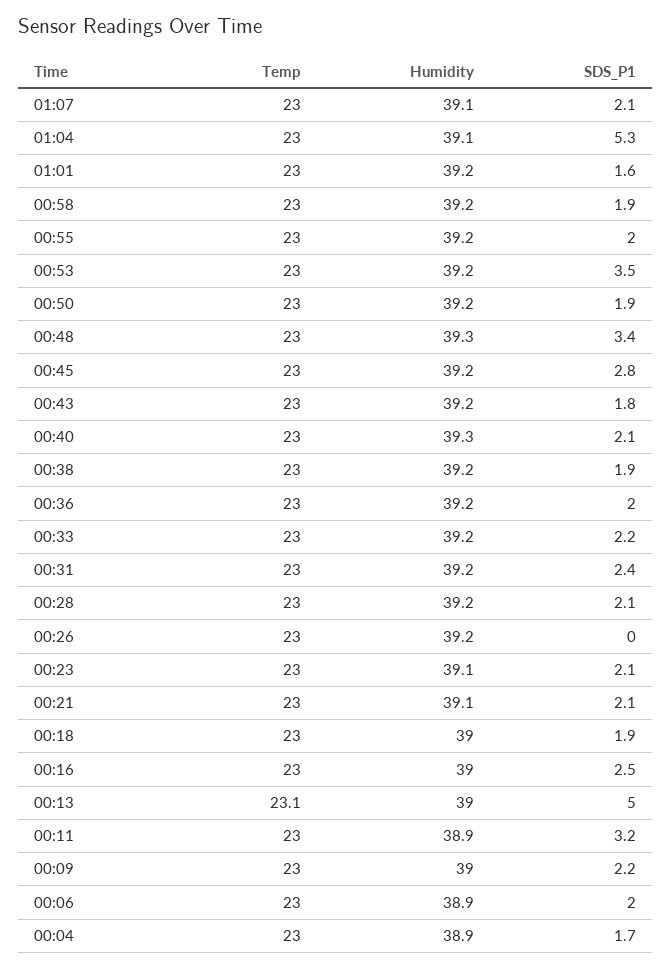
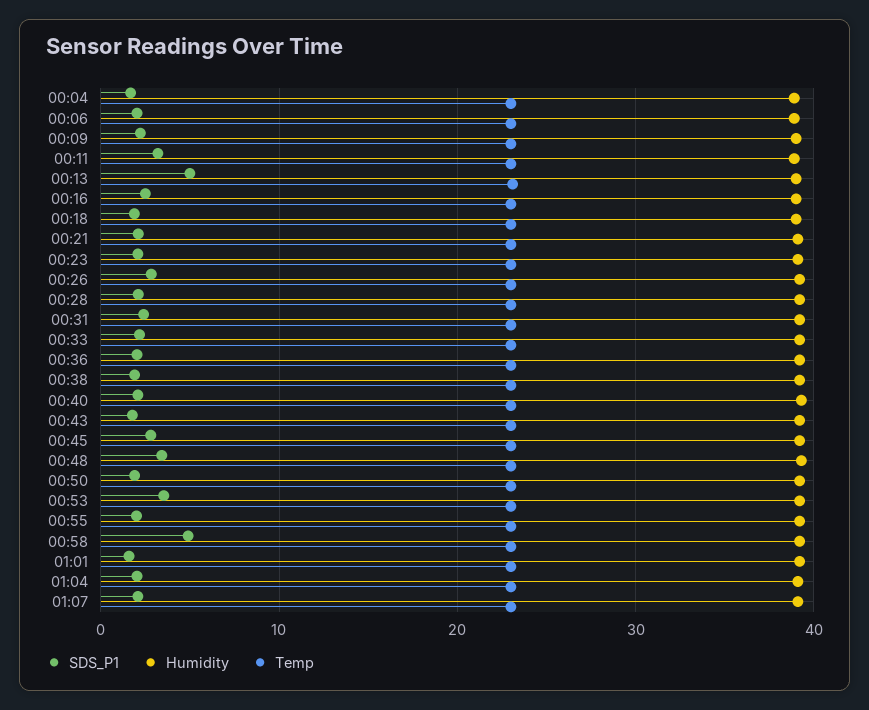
  {
    "Temp": {
      "01:07": 23,
      "01:04": 23,
      "01:01": 23,
      "00:58": 23,
      "00:55": 23,
      "00:53": 23,
      "00:50": 23,
      "00:48": 23,
      "00:45": 23,
      "00:43": 23,
      "00:40": 23,
      "00:38": 23,
      "00:36": 23,
      "00:33": 23,
      "00:31": 23,
      "00:28": 23,
      "00:26": 23,
      "00:23": 23,
      "00:21": 23,
      "00:18": 23,
      "00:16": 23,
      "00:13": 23.1,
      "00:11": 23,
      "00:09": 23,
      "00:06": 23,
      "00:04": 23
    },
    "Humidity": {
      "01:07": 39.1,
      "01:04": 39.1,
      "01:01": 39.2,
      "00:58": 39.2,
      "00:55": 39.2,
      "00:53": 39.2,
      "00:50": 39.2,
      "00:48": 39.3,
      "00:45": 39.2,
      "00:43": 39.2,
      "00:40": 39.3,
      "00:38": 39.2,
      "00:36": 39.2,
      "00:33": 39.2,
      "00:31": 39.2,
      "00:28": 39.2,
      "00:26": 39.2,
      "00:23": 39.1,
      "00:21": 39.1,
      "00:18": 39,
      "00:16": 39,
      "00:13": 39,
      "00:11": 38.9,
      "00:09": 39,
      "00:06": 38.9,
      "00:04": 38.9
    },
    "SDS_P1": {
      "01:07": 2.1,
-     "01:04": 5.3,
+     "01:04": 2,
      "01:01": 1.6,
-     "00:58": 1.9,
+     "00:58": 5,
      "00:55": 2,
      "00:53": 3.5,
      "00:50": 1.9,
      "00:48": 3.4,
      "00:45": 2.8,
      "00:43": 1.8,
      "00:40": 2.1,
      "00:38": 1.9,
      "00:36": 2,
      "00:33": 2.2,
      "00:31": 2.4,
      "00:28": 2.1,
-     "00:26": 0,
+     "00:26": 3,
      "00:23": 2.1,
      "00:21": 2.1,
      "00:18": 1.9,
      "00:16": 2.5,
      "00:13": 5,
      "00:11": 3.2,
      "00:09": 2.2,
      "00:06": 2,
      "00:04": 1.7
    }
  }

